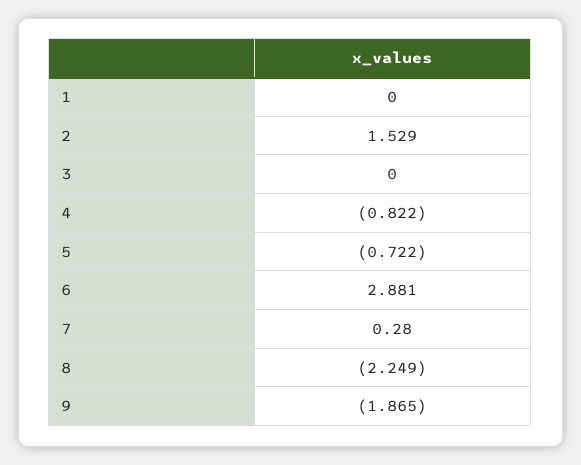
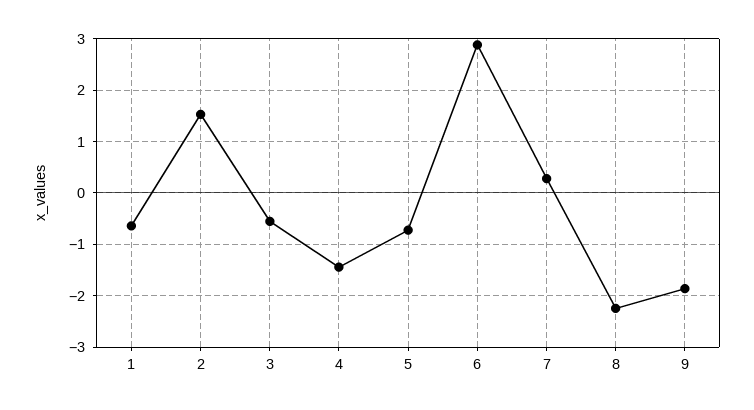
  {
-   "1": 0,
+   "1": -0.6,
    "2": 1.529,
-   "3": 0,
+   "3": -0.6,
-   "4": -0.822,
+   "4": -1.4,
    "5": -0.722,
    "6": 2.881,
    "7": 0.28,
    "8": -2.249,
    "9": -1.865
  }

